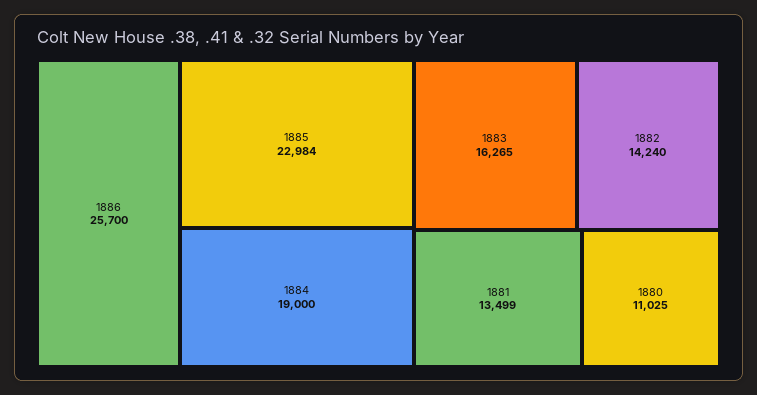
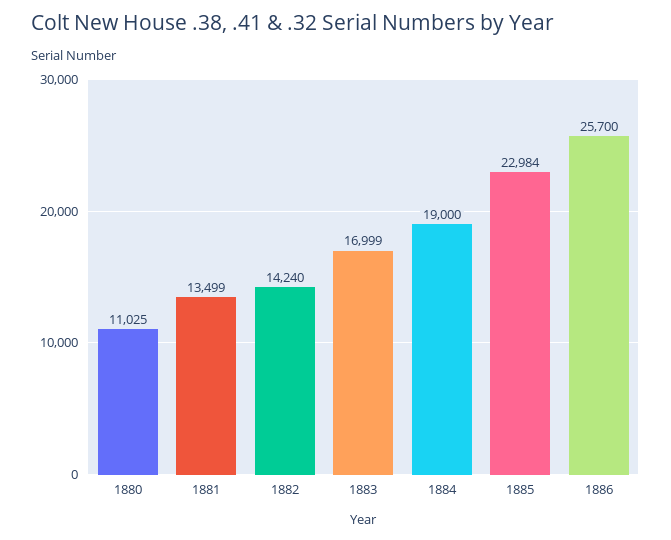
  {
    "1886": 25700,
    "1885": 22984,
    "1884": 19000,
-   "1883": 16265,
+   "1883": 16999,
    "1882": 14240,
    "1881": 13499,
    "1880": 11025
  }

